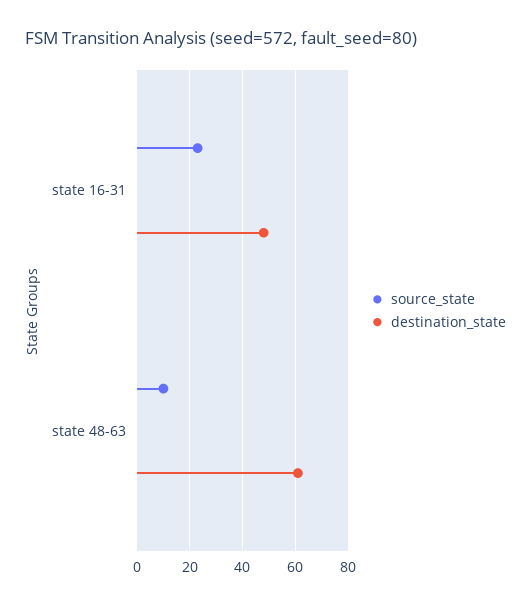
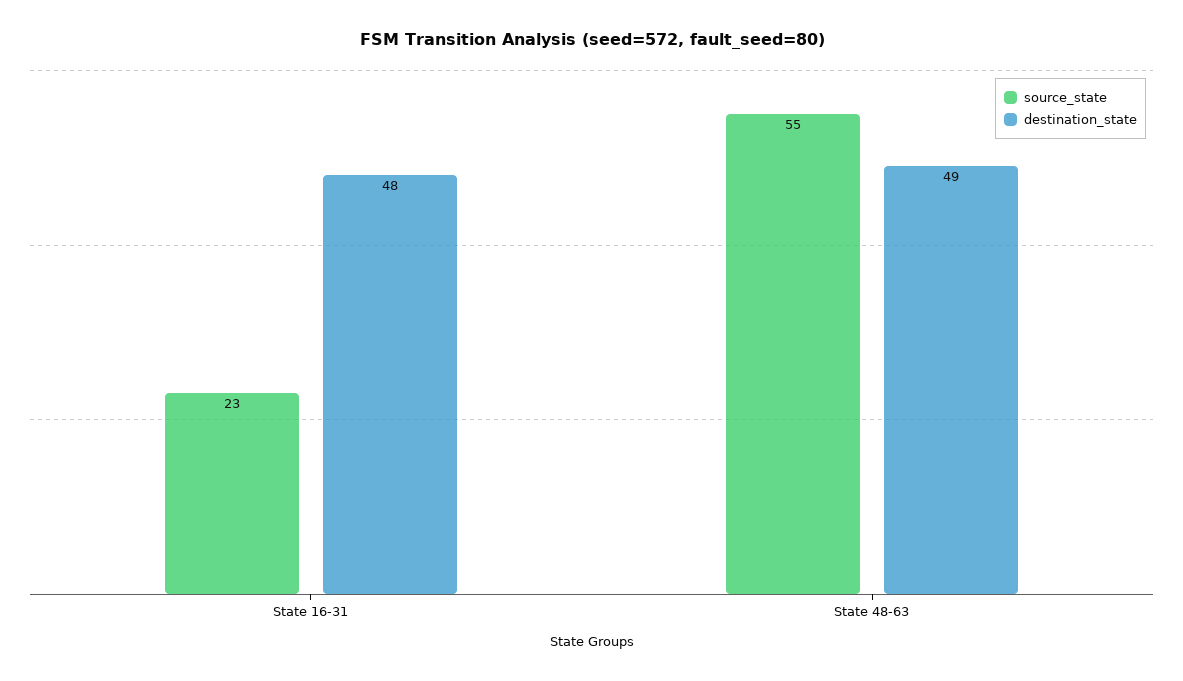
  {
    "source_state": {
      "state 16-31": 23,
-     "state 48-63": 10
+     "state 48-63": 55
    },
    "destination_state": {
      "state 16-31": 48,
-     "state 48-63": 60
+     "state 48-63": 49
    }
  }

